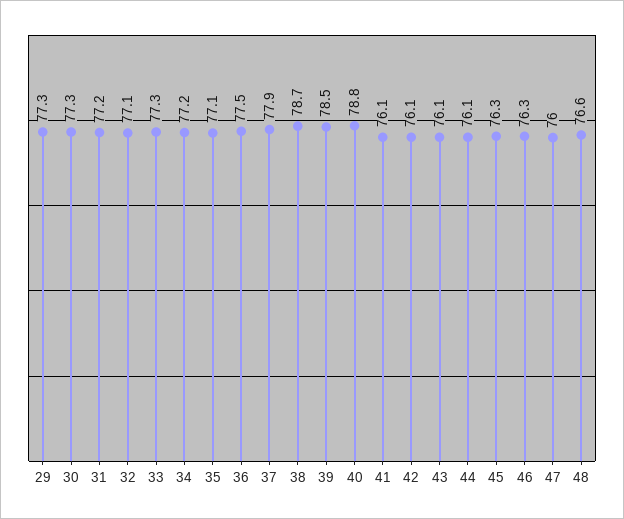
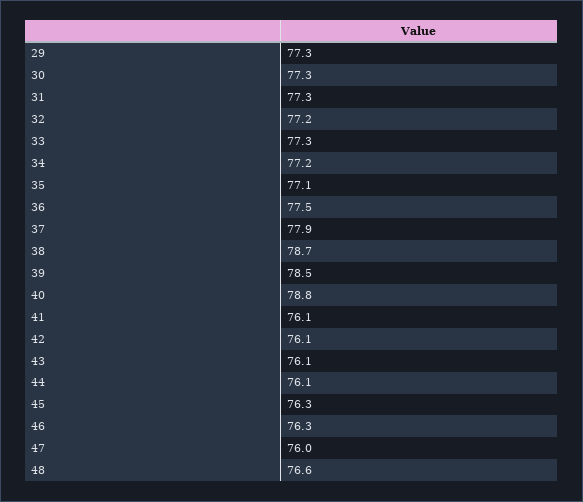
  {
    "29": 77.3,
    "30": 77.3,
-   "31": 77.2,
+   "31": 77.3,
-   "32": 77.1,
+   "32": 77.2,
    "33": 77.3,
    "34": 77.2,
    "35": 77.1,
    "36": 77.5,
    "37": 77.9,
    "38": 78.7,
    "39": 78.5,
    "40": 78.8,
    "41": 76.1,
    "42": 76.1,
    "43": 76.1,
    "44": 76.1,
    "45": 76.3,
    "46": 76.3,
    "47": 76,
    "48": 76.6
  }

